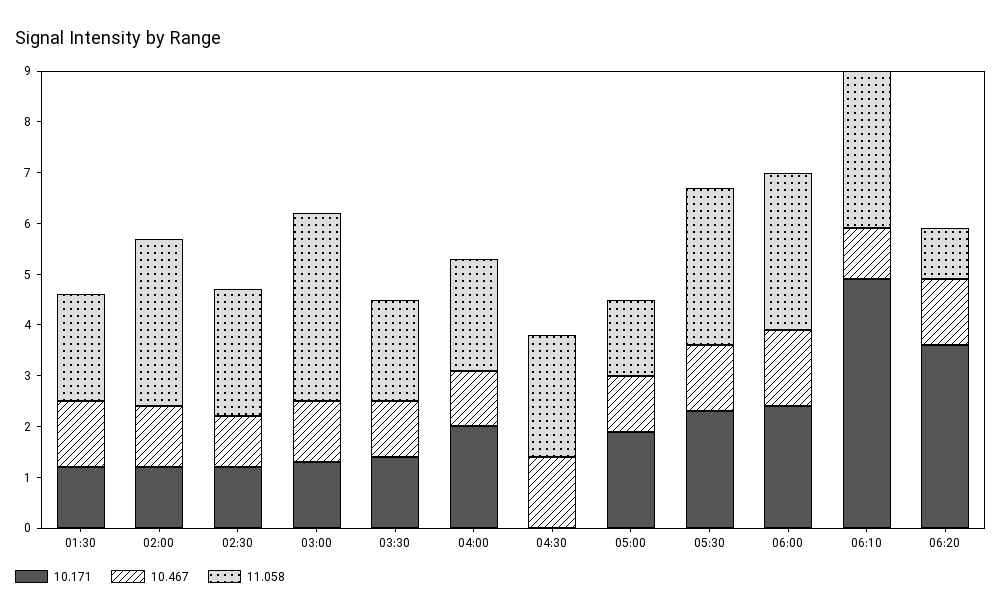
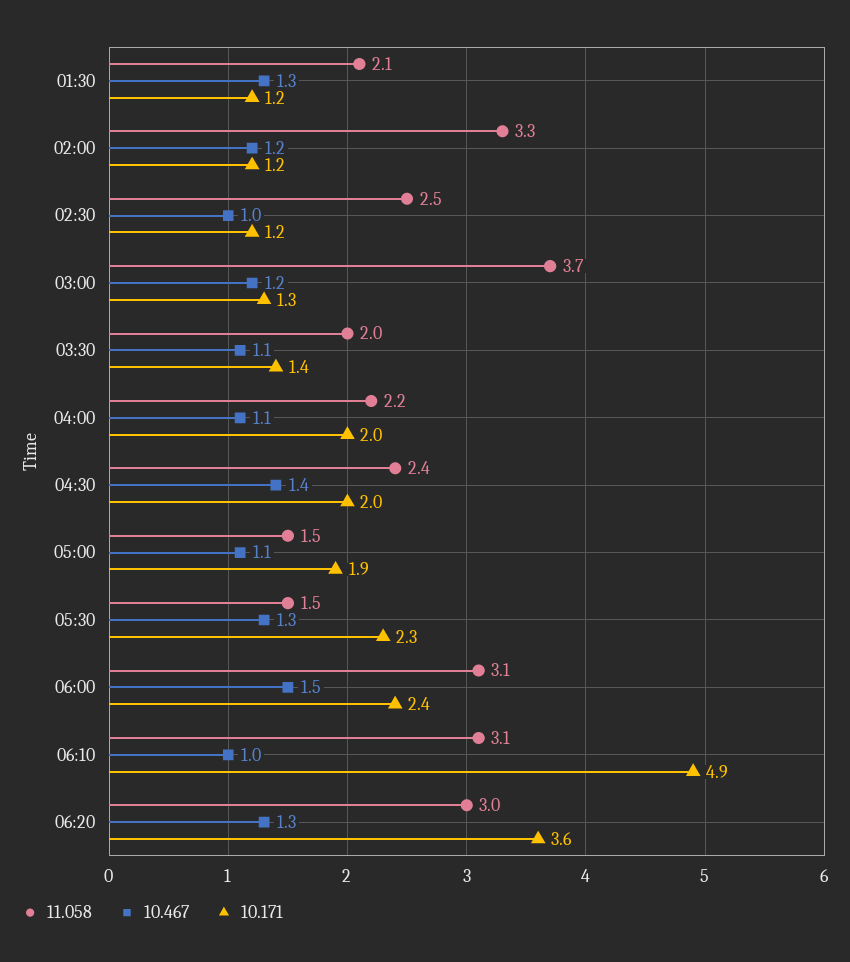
  {
    "10.171": {
      "01:30": 1.2,
      "02:00": 1.2,
      "02:30": 1.2,
      "03:00": 1.3,
      "03:30": 1.4,
      "04:00": 2,
-     "04:30": 0,
+     "04:30": 2,
      "05:00": 1.9,
      "05:30": 2.3,
      "06:00": 2.4,
      "06:10": 4.9,
      "06:20": 3.6
    },
    "10.467": {
      "01:30": 1.3,
      "02:00": 1.2,
      "02:30": 1,
      "03:00": 1.2,
      "03:30": 1.1,
      "04:00": 1.1,
      "04:30": 1.4,
      "05:00": 1.1,
      "05:30": 1.3,
      "06:00": 1.5,
      "06:10": 1,
      "06:20": 1.3
    },
    "11.058": {
      "01:30": 2.1,
      "02:00": 3.3,
      "02:30": 2.5,
      "03:00": 3.7,
      "03:30": 2,
      "04:00": 2.2,
      "04:30": 2.4,
      "05:00": 1.5,
-     "05:30": 3,
+     "05:30": 1.5,
      "06:00": 3.1,
      "06:10": 3.1,
-     "06:20": 1
+     "06:20": 3
    }
  }

